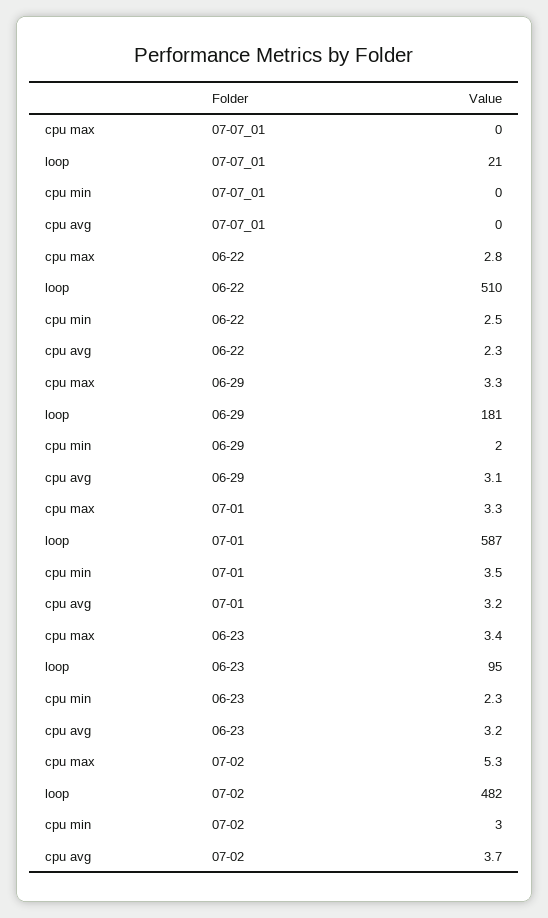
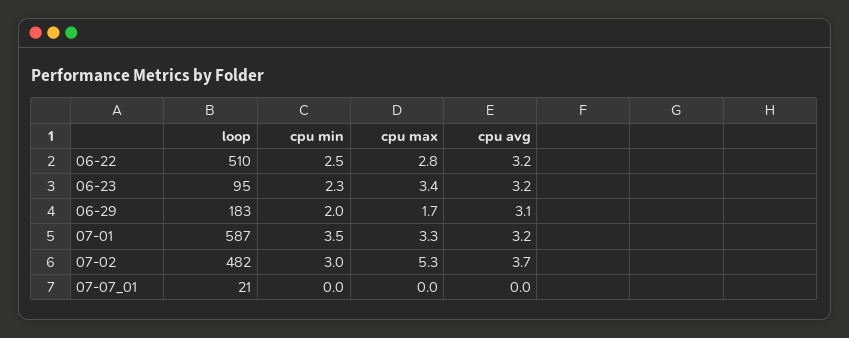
  {
    "cpu max": {
      "07-07_01": 0,
      "06-22": 2.8,
-     "06-29": 3.3,
+     "06-29": 1.7,
      "07-01": 3.3,
      "06-23": 3.4,
      "07-02": 5.3
    },
    "loop": {
      "07-07_01": 21,
      "06-22": 510,
-     "06-29": 181,
+     "06-29": 183,
      "07-01": 587,
      "06-23": 95,
      "07-02": 482
    },
    "cpu min": {
      "07-07_01": 0,
      "06-22": 2.5,
      "06-29": 2,
      "07-01": 3.5,
      "06-23": 2.3,
      "07-02": 3
    },
    "cpu avg": {
      "07-07_01": 0,
-     "06-22": 2.3,
+     "06-22": 3.2,
      "06-29": 3.1,
      "07-01": 3.2,
      "06-23": 3.2,
      "07-02": 3.7
    }
  }

